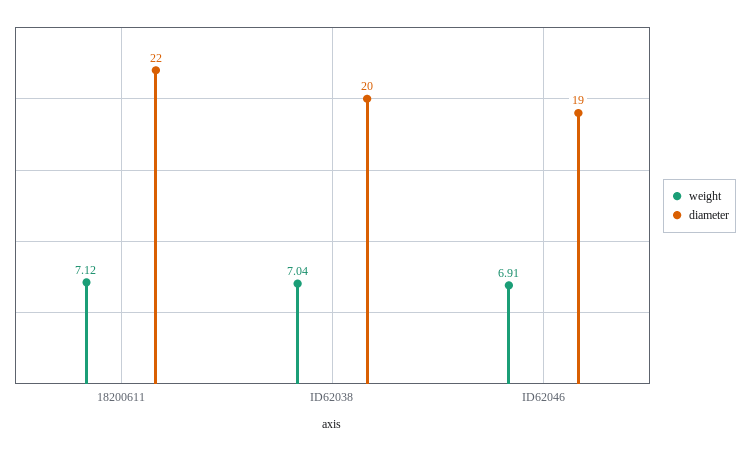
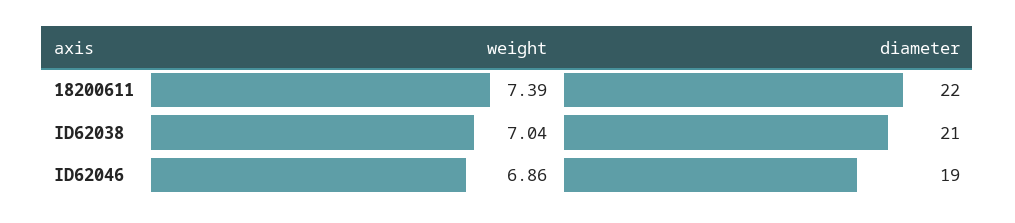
  {
    "weight": {
-     "18200611": 7.12,
+     "18200611": 7.39,
      "ID62038": 7.04,
-     "ID62046": 6.91
+     "ID62046": 6.86
    },
    "diameter": {
      "18200611": 22,
-     "ID62038": 20,
+     "ID62038": 21,
      "ID62046": 19
    }
  }

